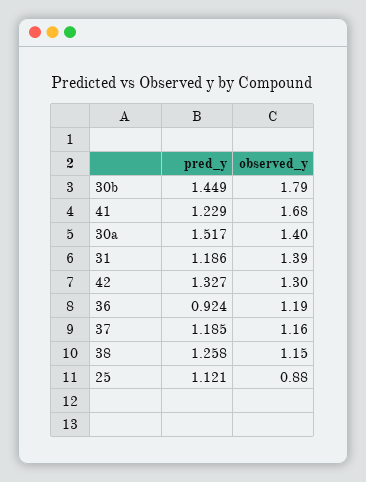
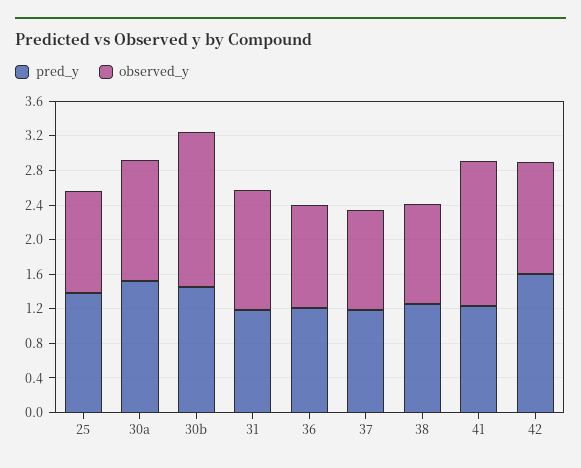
  {
    "pred_y": {
      "30b": 1.449,
      "41": 1.229,
      "30a": 1.517,
      "31": 1.186,
-     "42": 1.327,
+     "42": 1.6,
-     "36": 0.924,
+     "36": 1.2,
      "37": 1.185,
      "38": 1.258,
-     "25": 1.121
+     "25": 1.4
    },
    "observed_y": {
      "30b": 1.79,
      "41": 1.68,
      "30a": 1.4,
      "31": 1.39,
      "42": 1.3,
      "36": 1.19,
      "37": 1.16,
      "38": 1.15,
-     "25": 0.88
+     "25": 1.2
    }
  }

